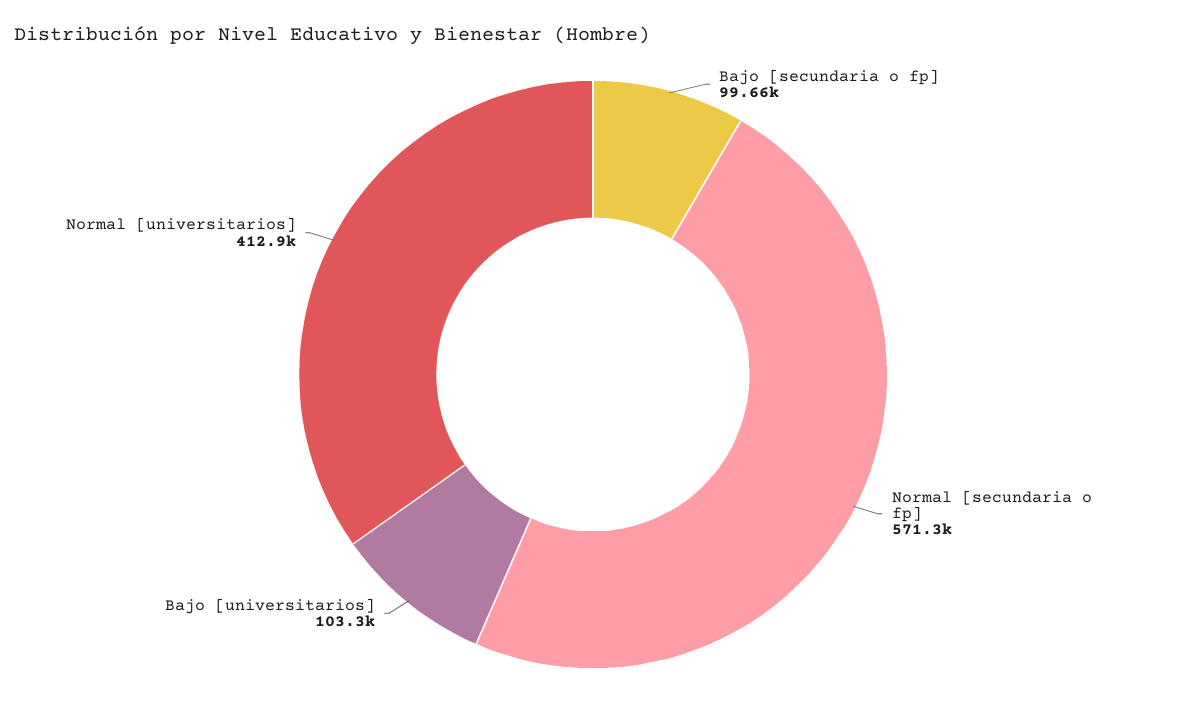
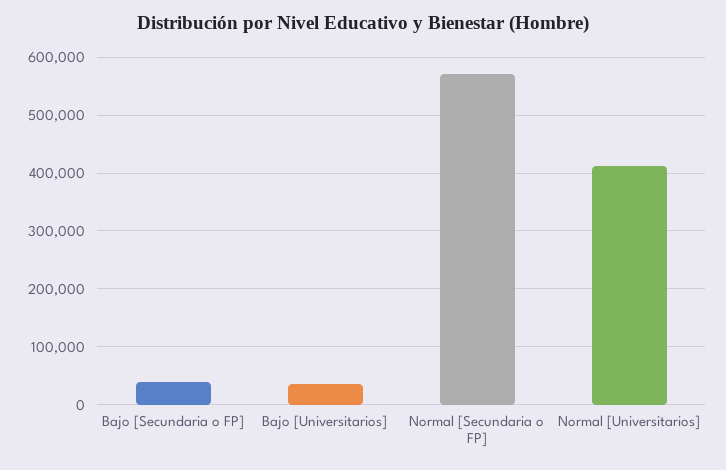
  {
-   "Bajo [secundaria o fp]": 99660,
+   "Bajo [secundaria o fp]": 40000,
    "Normal [secundaria o fp]": 571300,
-   "Bajo [universitarios]": 103300,
+   "Bajo [universitarios]": 40000,
    "Normal [universitarios]": 412900
  }

